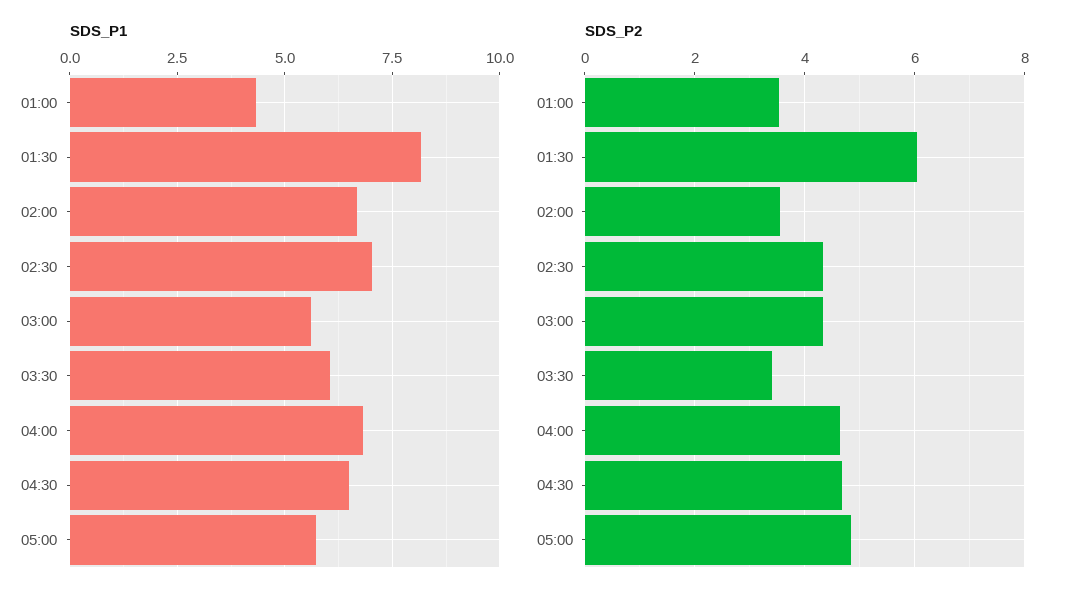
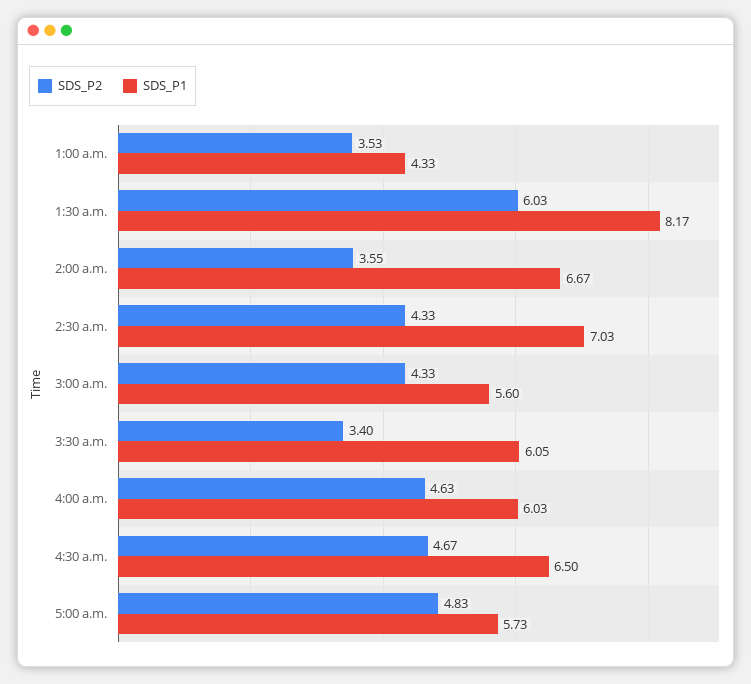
  {
    "SDS_P1": {
      "01:00": 4.33,
      "01:30": 8.17,
      "02:00": 6.67,
      "02:30": 7.03,
      "03:00": 5.6,
      "03:30": 6.05,
-     "04:00": 6.75,
+     "04:00": 6.03,
      "04:30": 6.5,
      "05:00": 5.73
    },
    "SDS_P2": {
      "01:00": 3.53,
      "01:30": 6.03,
      "02:00": 3.55,
      "02:30": 4.33,
      "03:00": 4.33,
      "03:30": 3.4,
      "04:00": 4.63,
      "04:30": 4.67,
      "05:00": 4.83
    }
  }

